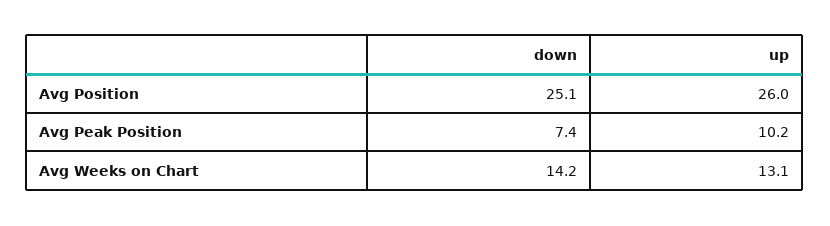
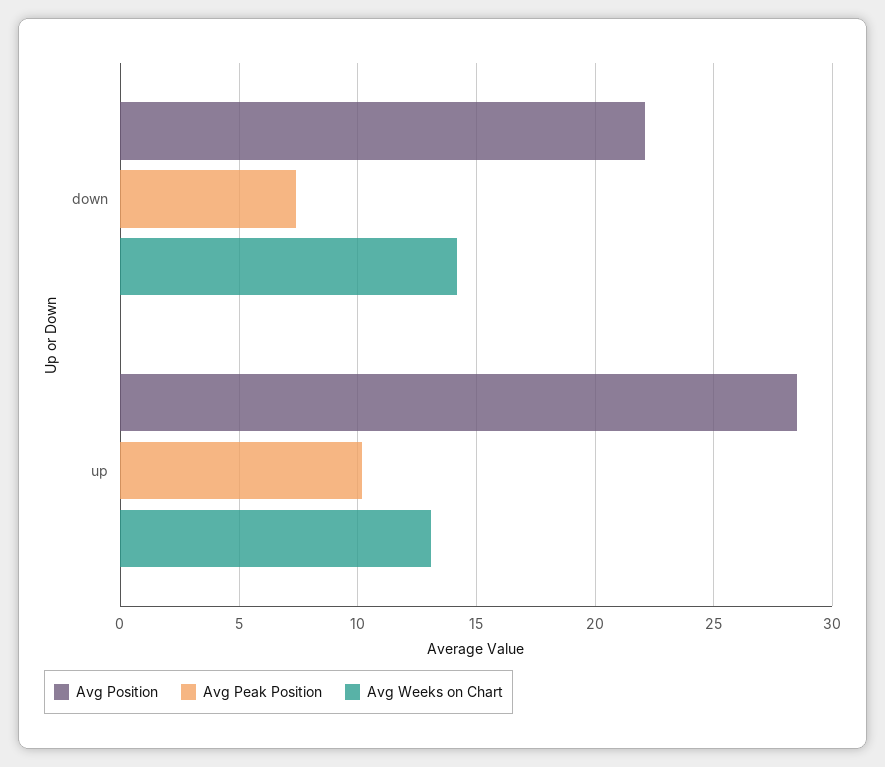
  {
    "Avg Position": {
-     "down": 25.1,
+     "down": 22,
-     "up": 26
+     "up": 28.5
    },
    "Avg Peak Position": {
      "down": 7.4,
      "up": 10.2
    },
    "Avg Weeks on Chart": {
      "down": 14.2,
      "up": 13.1
    }
  }

